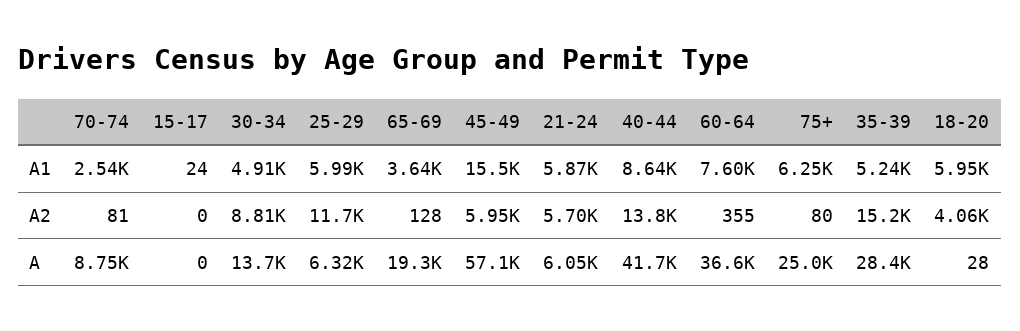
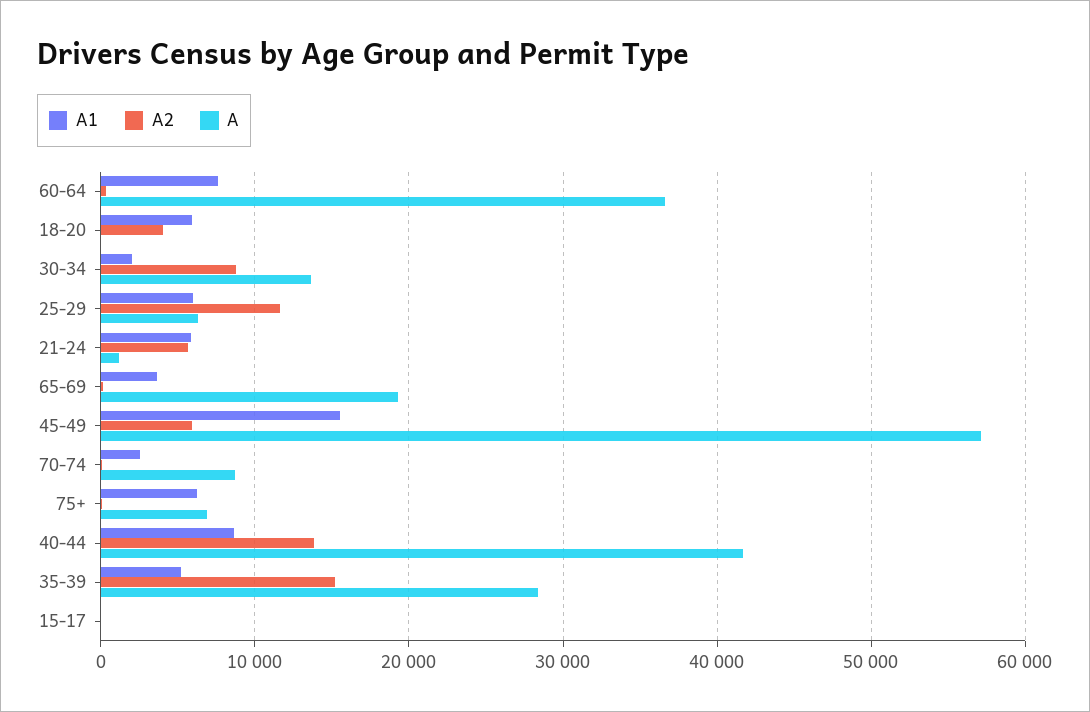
  {
    "A1": {
      "70-74": 2540,
      "15-17": 24,
-     "30-34": 4910,
+     "30-34": 2000,
      "25-29": 5990,
      "65-69": 3640,
      "45-49": 15500,
      "21-24": 5870,
      "40-44": 8640,
      "60-64": 7600,
      "75+": 6250,
      "35-39": 5240,
      "18-20": 5950
    },
    "A2": {
      "70-74": 81,
      "15-17": 0,
      "30-34": 8810,
      "25-29": 11700,
      "65-69": 128,
      "45-49": 5950,
      "21-24": 5700,
      "40-44": 13800,
      "60-64": 355,
      "75+": 80,
      "35-39": 15200,
      "18-20": 4060
    },
    "A": {
      "70-74": 8750,
      "15-17": 0,
      "30-34": 13700,
      "25-29": 6320,
      "65-69": 19300,
      "45-49": 57100,
-     "21-24": 6050,
+     "21-24": 1000,
      "40-44": 41700,
      "60-64": 36600,
-     "75+": 25000,
+     "75+": 7000,
      "35-39": 28400,
      "18-20": 28
    }
  }

